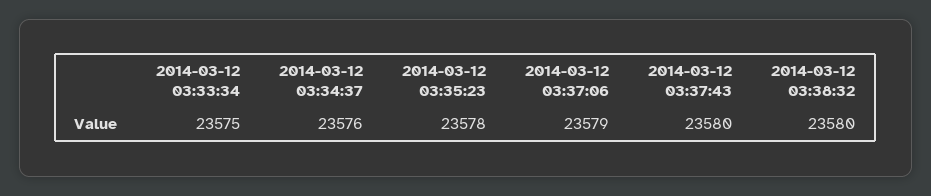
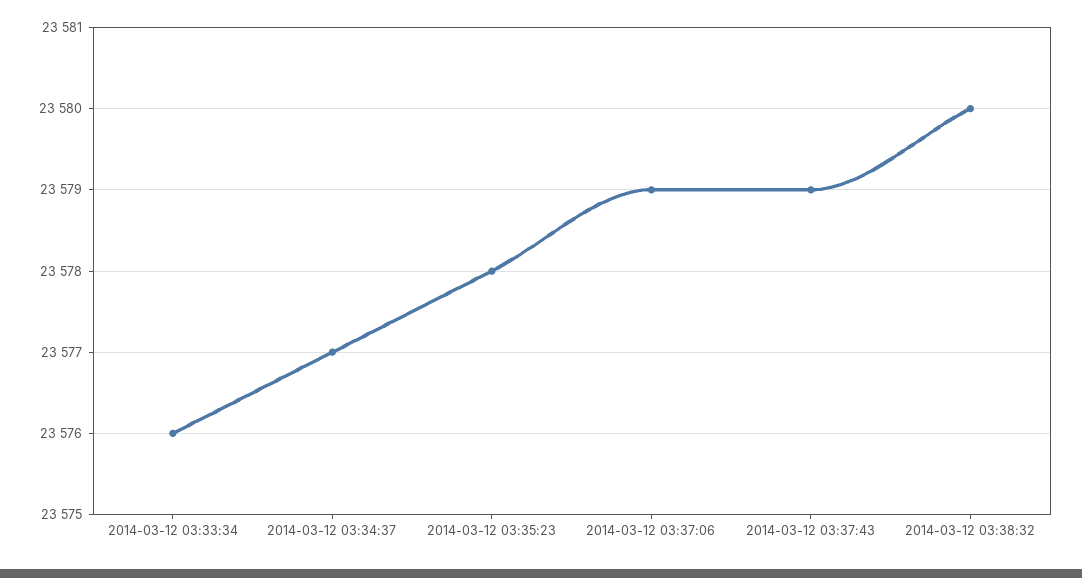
  {
-   "2014-03-12 03:33:34": 23575,
+   "2014-03-12 03:33:34": 23576,
-   "2014-03-12 03:34:37": 23576,
+   "2014-03-12 03:34:37": 23577,
    "2014-03-12 03:35:23": 23578,
    "2014-03-12 03:37:06": 23579,
-   "2014-03-12 03:37:43": 23580,
+   "2014-03-12 03:37:43": 23579,
    "2014-03-12 03:38:32": 23580
  }

